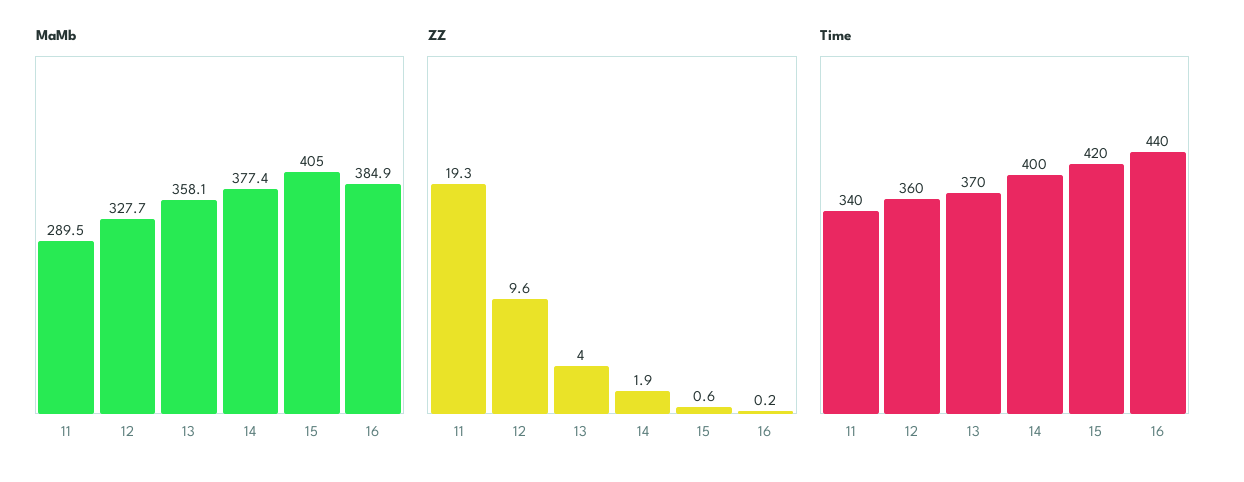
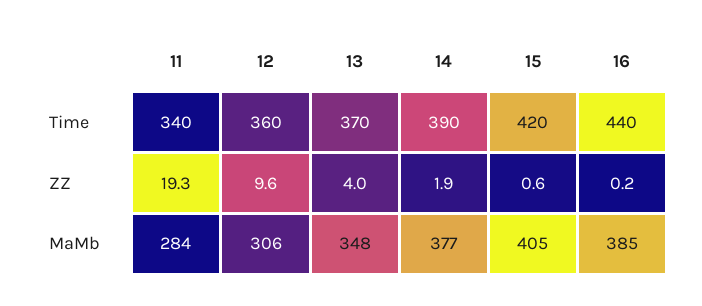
  {
    "MaMb": {
-     "11": 289.5,
+     "11": 284,
-     "12": 327.7,
+     "12": 306,
-     "13": 358.1,
+     "13": 348,
      "14": 377.4,
      "15": 405,
      "16": 384.9
    },
    "ZZ": {
      "11": 19.3,
      "12": 9.6,
      "13": 4,
      "14": 1.9,
      "15": 0.6,
      "16": 0.2
    },
    "Time": {
      "11": 340,
      "12": 360,
      "13": 370,
-     "14": 400,
+     "14": 390,
      "15": 420,
      "16": 440
    }
  }

